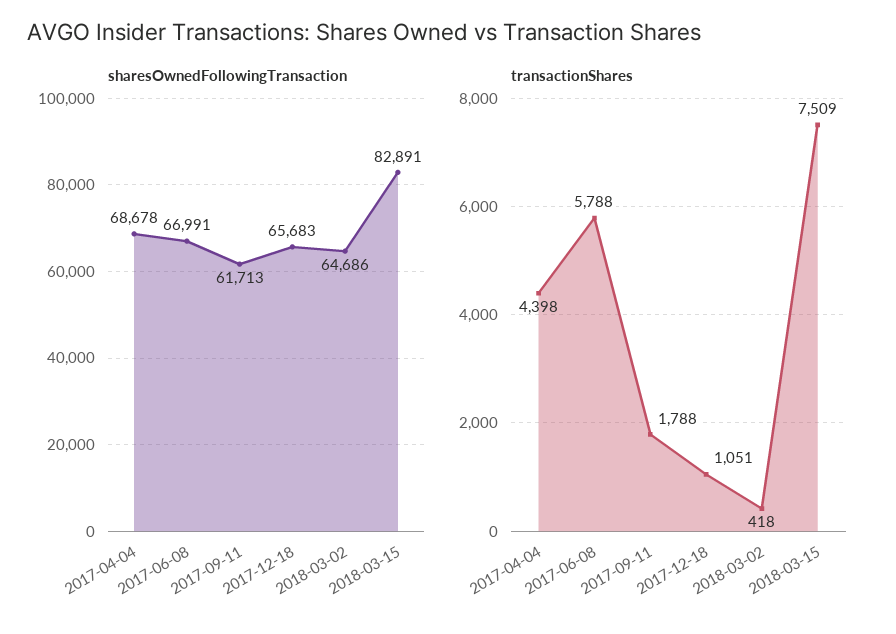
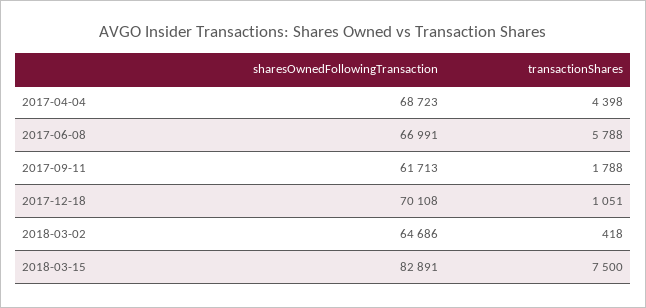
  {
    "sharesOwnedFollowingTransaction": {
-     "2017-04-04": 68678,
+     "2017-04-04": 68723,
      "2017-06-08": 66991,
      "2017-09-11": 61713,
-     "2017-12-18": 65683,
+     "2017-12-18": 70108,
      "2018-03-02": 64686,
      "2018-03-15": 82891
    },
    "transactionShares": {
      "2017-04-04": 4398,
      "2017-06-08": 5788,
      "2017-09-11": 1788,
      "2017-12-18": 1051,
      "2018-03-02": 418,
-     "2018-03-15": 7509
+     "2018-03-15": 7500
    }
  }

